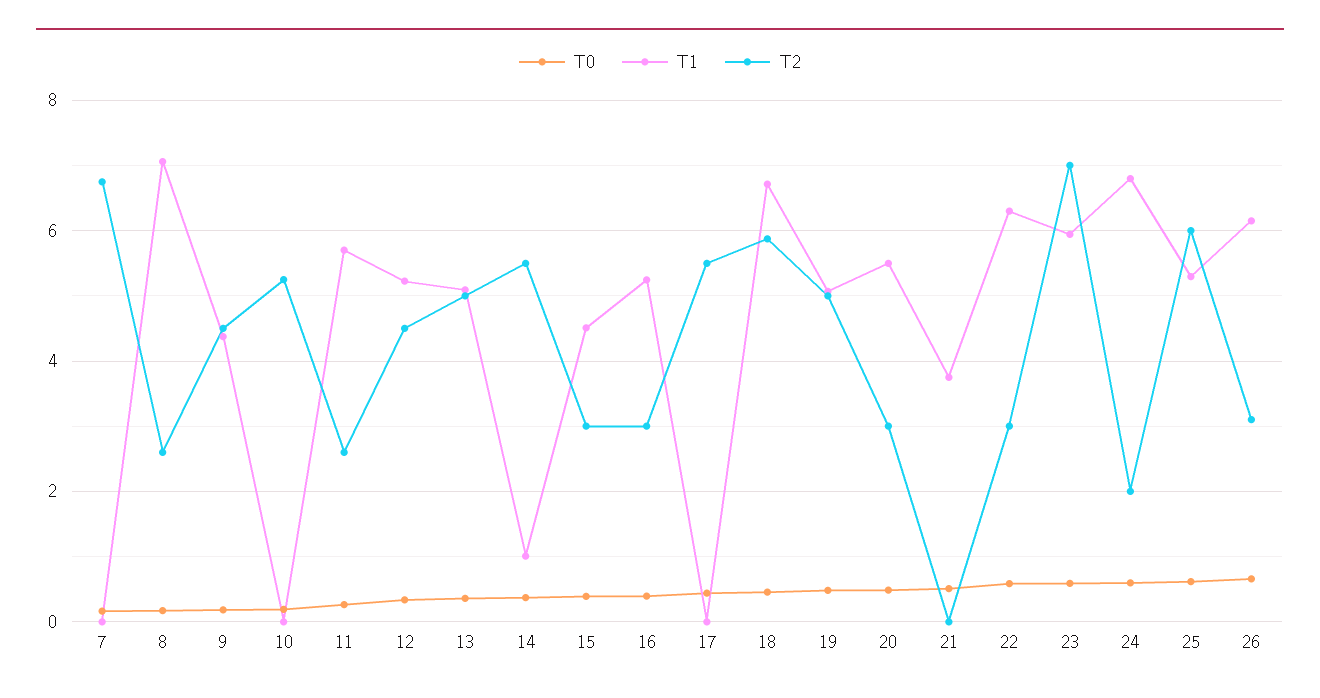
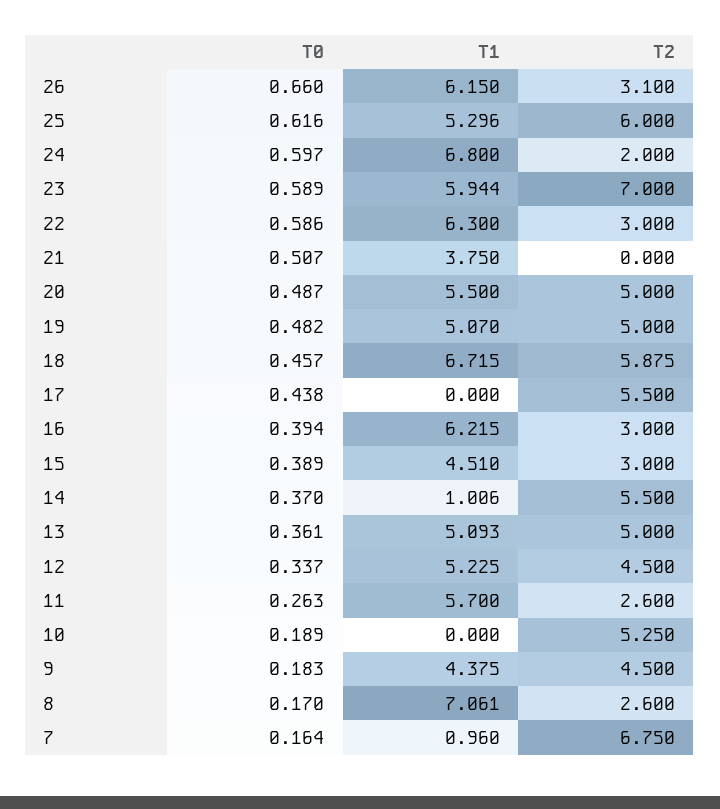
  {
    "T0": {
      "7": 0.164,
      "8": 0.17,
      "9": 0.183,
      "10": 0.189,
      "11": 0.263,
      "12": 0.337,
      "13": 0.361,
      "14": 0.37,
      "15": 0.389,
      "16": 0.394,
      "17": 0.438,
      "18": 0.457,
      "19": 0.482,
      "20": 0.487,
      "21": 0.507,
      "22": 0.586,
      "23": 0.589,
      "24": 0.597,
      "25": 0.616,
      "26": 0.66
    },
    "T1": {
-     "7": 0,
+     "7": 0.96,
      "8": 7.061,
      "9": 4.375,
      "10": 0,
      "11": 5.7,
      "12": 5.225,
      "13": 5.093,
      "14": 1.006,
      "15": 4.51,
-     "16": 5.2,
+     "16": 6.215,
      "17": 0,
      "18": 6.715,
      "19": 5.07,
      "20": 5.5,
      "21": 3.75,
      "22": 6.3,
      "23": 5.944,
      "24": 6.8,
      "25": 5.296,
      "26": 6.15
    },
    "T2": {
      "7": 6.75,
      "8": 2.6,
      "9": 4.5,
      "10": 5.25,
      "11": 2.6,
      "12": 4.5,
      "13": 5,
      "14": 5.5,
      "15": 3,
      "16": 3,
      "17": 5.5,
      "18": 5.875,
      "19": 5,
-     "20": 3,
+     "20": 5,
      "21": 0,
      "22": 3,
      "23": 7,
      "24": 2,
      "25": 6,
      "26": 3.1
    }
  }

